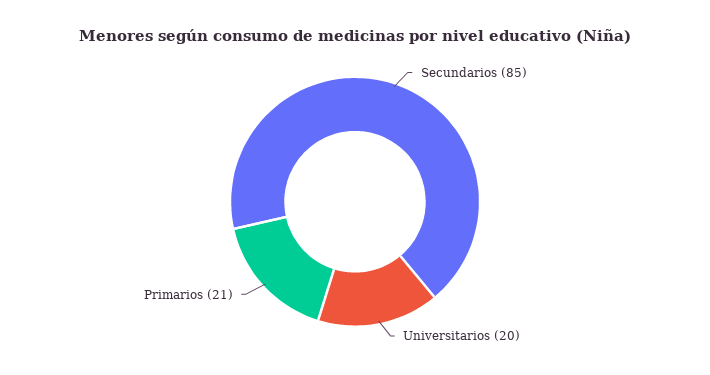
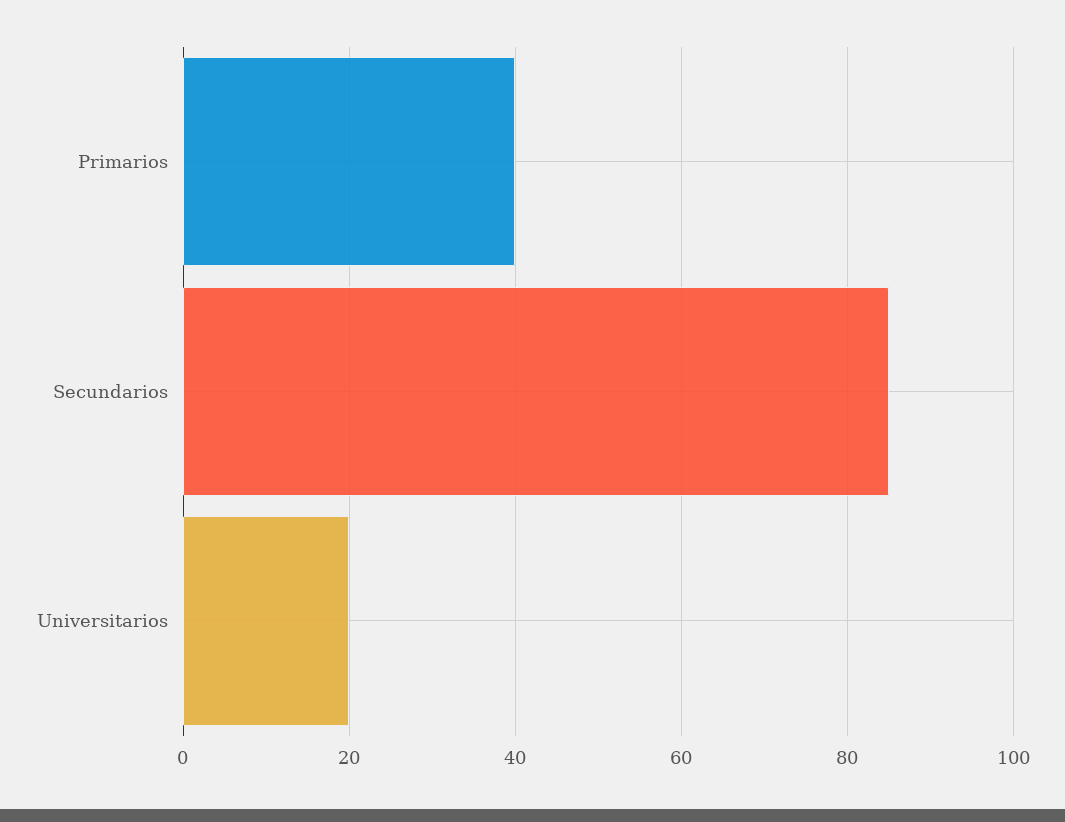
  {
    "Secundarios": 85,
    "Universitarios": 20,
-   "Primarios": 21
+   "Primarios": 40
  }

